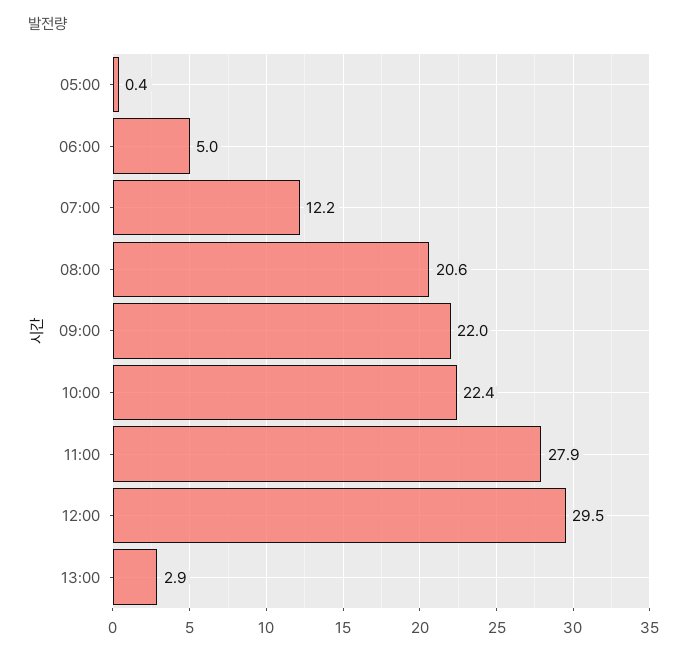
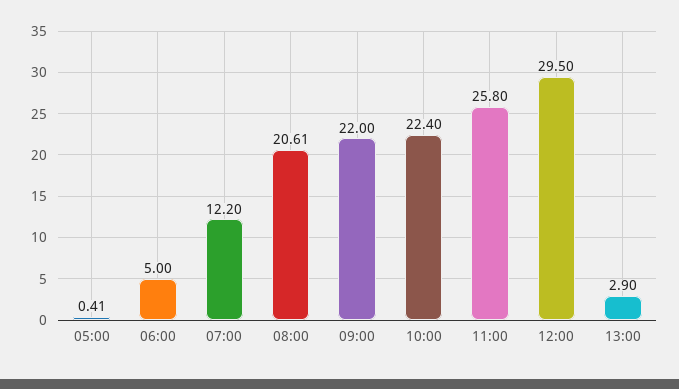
  {
    "05:00": 0.41,
    "06:00": 5,
    "07:00": 12.2,
    "08:00": 20.61,
    "09:00": 22,
    "10:00": 22.4,
-   "11:00": 27.9,
+   "11:00": 25.8,
    "12:00": 29.5,
    "13:00": 2.9
  }

